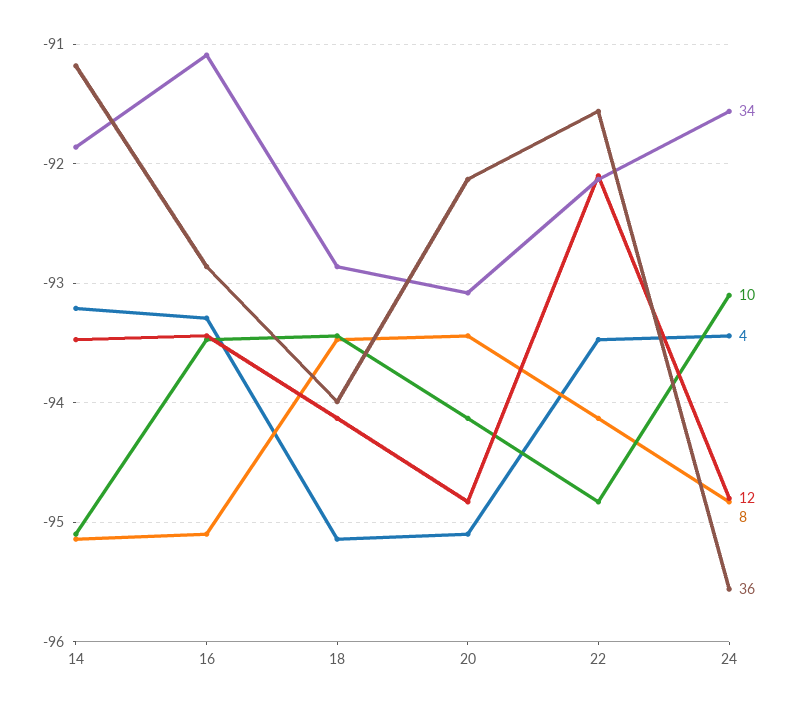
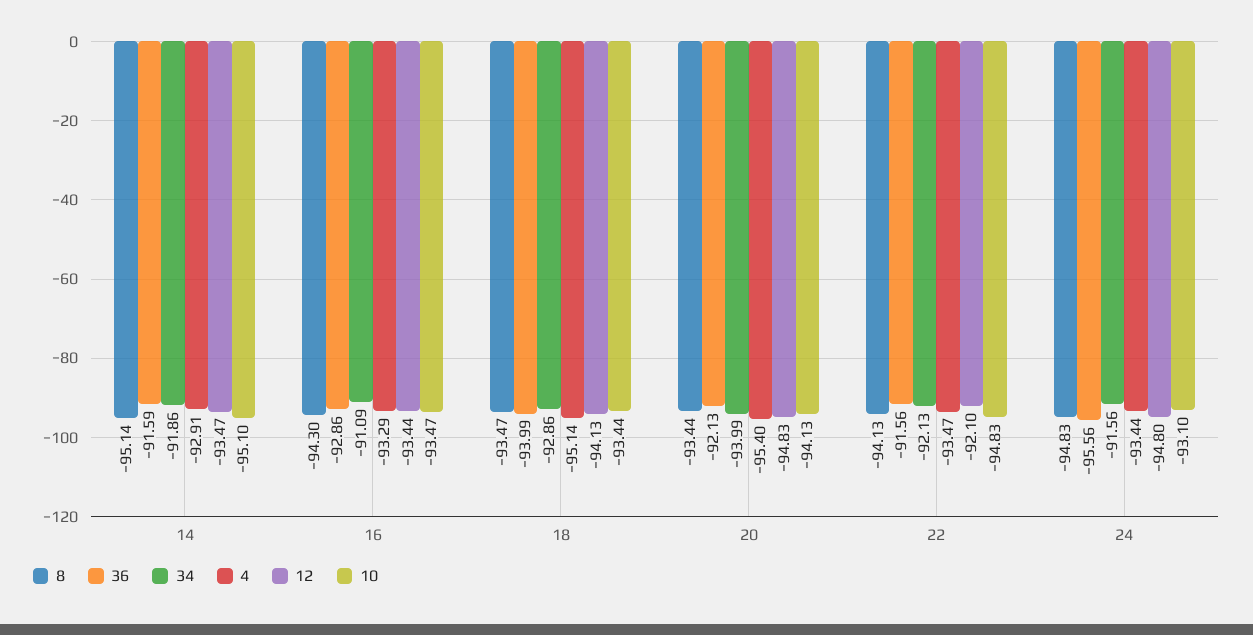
  {
    "34": {
      "14": -91.86,
      "16": -91.09,
      "18": -92.86,
-     "20": -93.1,
+     "20": -93.99,
      "22": -92.13,
      "24": -91.56
    },
    "10": {
      "14": -95.1,
      "16": -93.47,
      "18": -93.44,
      "20": -94.13,
      "22": -94.83,
      "24": -93.1
    },
    "4": {
-     "14": -93.2,
+     "14": -92.91,
      "16": -93.29,
      "18": -95.14,
-     "20": -95.1,
+     "20": -95.4,
      "22": -93.47,
      "24": -93.44
    },
    "12": {
      "14": -93.47,
      "16": -93.44,
      "18": -94.13,
      "20": -94.83,
      "22": -92.1,
      "24": -94.8
    },
    "8": {
      "14": -95.14,
-     "16": -95.1,
+     "16": -94.3,
      "18": -93.47,
      "20": -93.44,
      "22": -94.13,
      "24": -94.83
    },
    "36": {
-     "14": -91.2,
+     "14": -91.59,
      "16": -92.86,
      "18": -93.99,
      "20": -92.13,
      "22": -91.56,
      "24": -95.56
    }
  }

